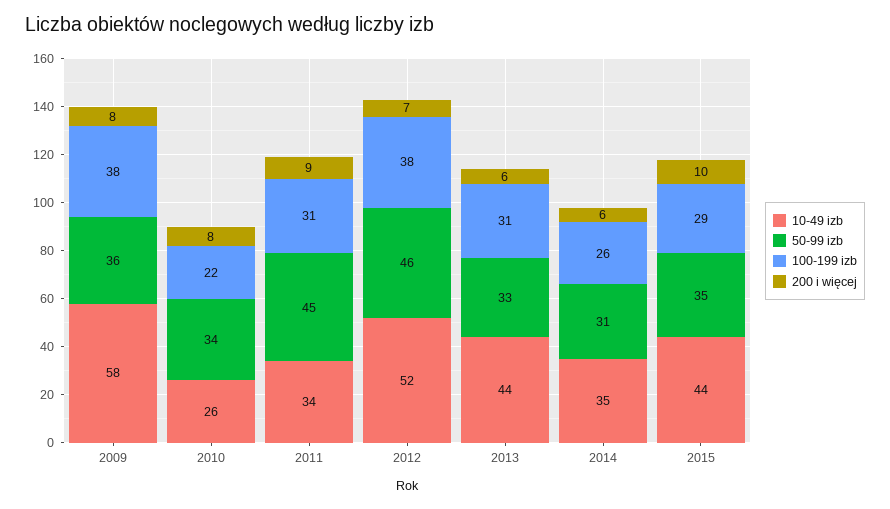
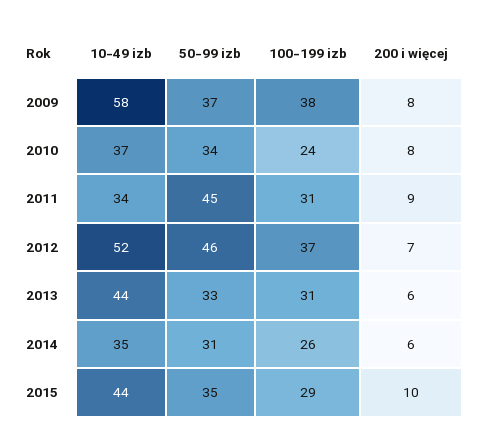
  {
    "10-49 izb": {
      "2009": 58,
-     "2010": 26,
+     "2010": 37,
      "2011": 34,
      "2012": 52,
      "2013": 44,
      "2014": 35,
      "2015": 44
    },
    "50-99 izb": {
-     "2009": 36,
+     "2009": 37,
      "2010": 34,
      "2011": 45,
      "2012": 46,
      "2013": 33,
      "2014": 31,
      "2015": 35
    },
    "100-199 izb": {
      "2009": 38,
-     "2010": 22,
+     "2010": 24,
      "2011": 31,
-     "2012": 38,
+     "2012": 37,
      "2013": 31,
      "2014": 26,
      "2015": 29
    },
    "200 i więcej": {
      "2009": 8,
      "2010": 8,
      "2011": 9,
      "2012": 7,
      "2013": 6,
      "2014": 6,
      "2015": 10
    }
  }

